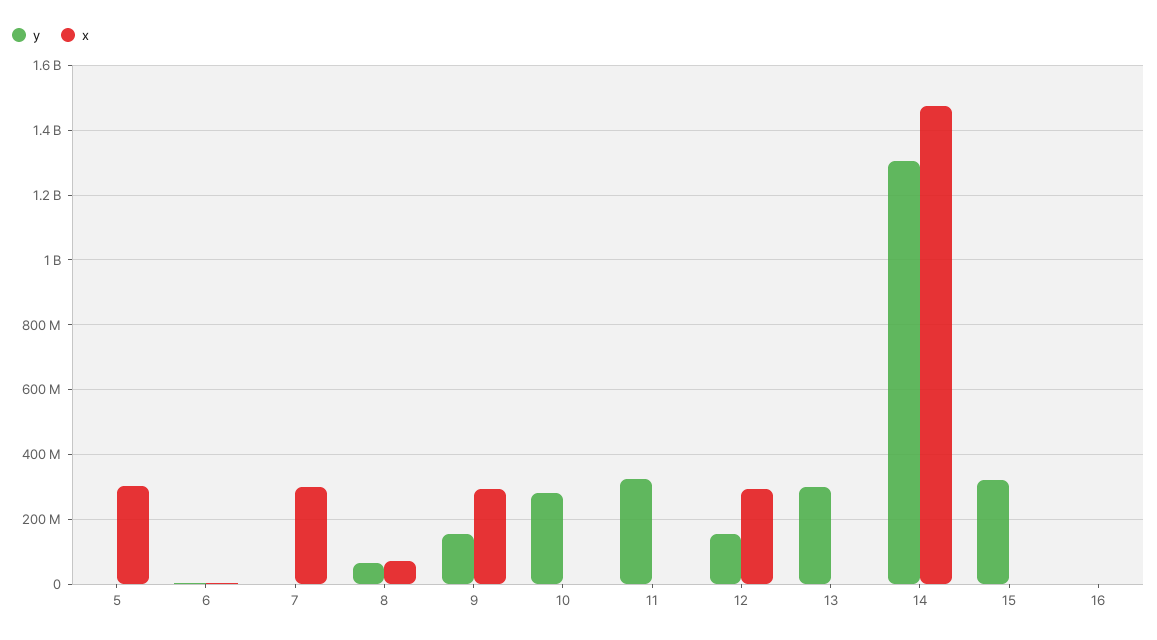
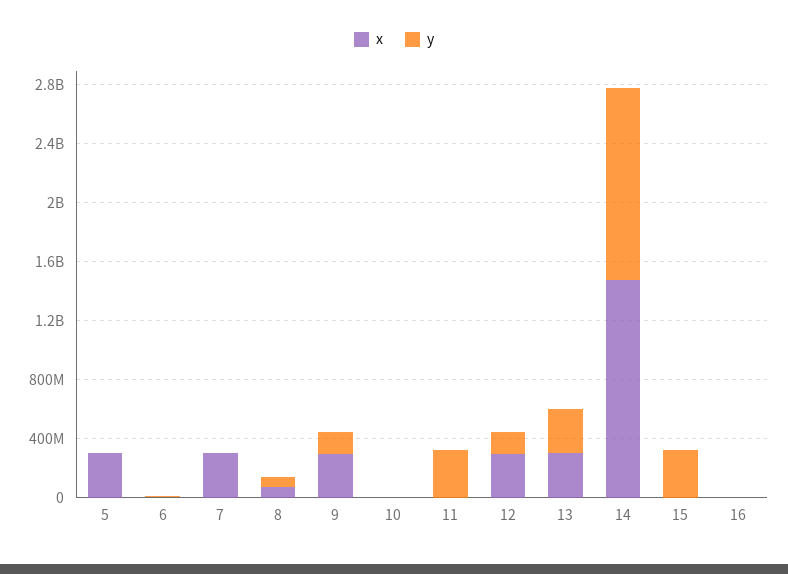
  {
    "y": {
      "5": 0,
      "6": 0,
      "7": 0,
      "8": 60000000,
      "9": 160000000,
-     "10": 280000000,
+     "10": 0,
      "11": 320000000,
      "12": 160000000,
      "13": 300000000,
      "14": 1300000000,
      "15": 320000000,
      "16": 0
    },
    "x": {
      "5": 300000000,
      "6": 0,
      "7": 300000000,
      "8": 80000000,
      "9": 300000000,
      "10": 0,
      "11": 0,
      "12": 300000000,
-     "13": 0,
+     "13": 300000000,
      "14": 1480000000,
      "15": 0,
      "16": 0
    }
  }

